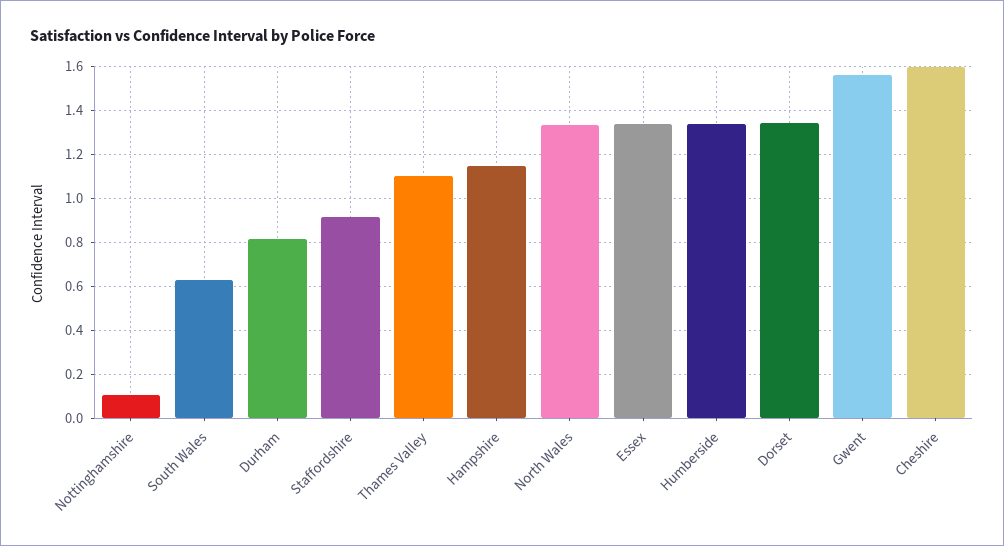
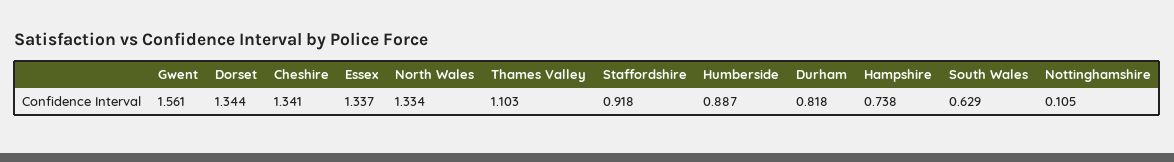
  {
    "Nottinghamshire": 0.105,
    "South Wales": 0.629,
    "Durham": 0.818,
    "Staffordshire": 0.918,
    "Thames Valley": 1.103,
-   "Hampshire": 1.15,
+   "Hampshire": 0.738,
    "North Wales": 1.334,
    "Essex": 1.337,
-   "Humberside": 1.35,
+   "Humberside": 0.887,
    "Dorset": 1.344,
    "Gwent": 1.561,
-   "Cheshire": 1.6
+   "Cheshire": 1.341
  }

